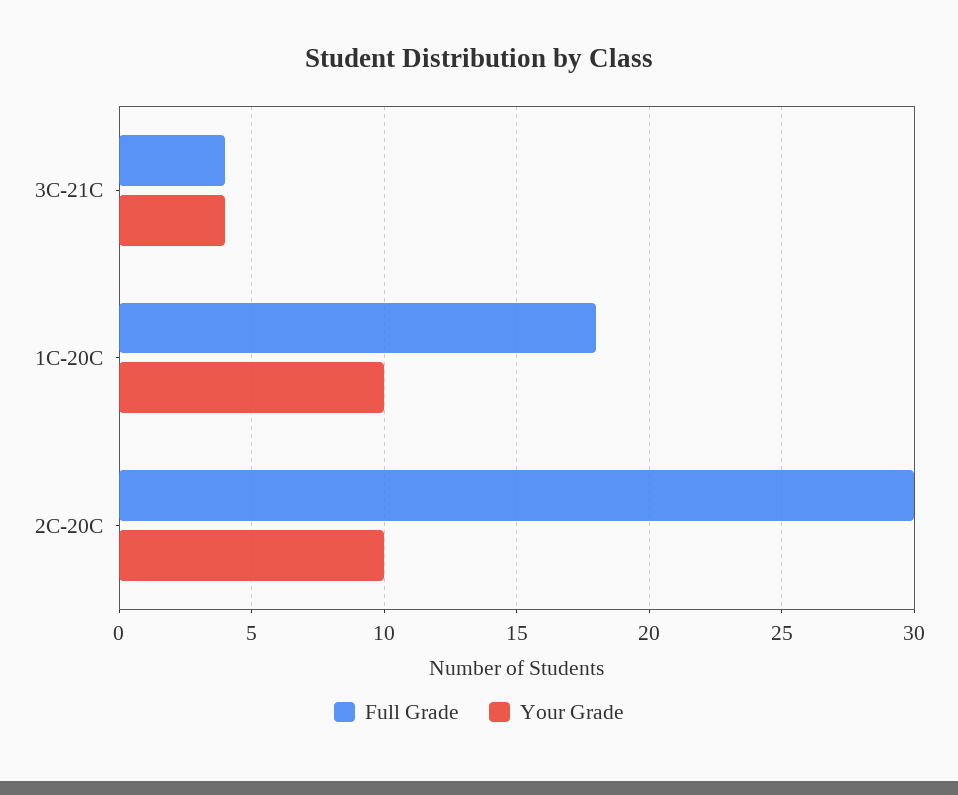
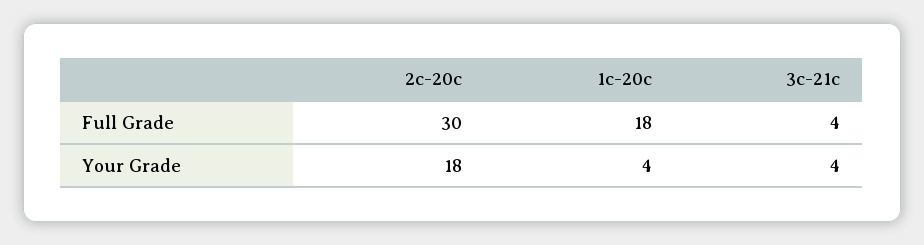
  {
    "Full Grade": {
      "3C-21C": 4,
      "1C-20C": 18,
      "2C-20C": 30
    },
    "Your Grade": {
      "3C-21C": 4,
-     "1C-20C": 10,
+     "1C-20C": 4,
-     "2C-20C": 10
+     "2C-20C": 18
    }
  }

